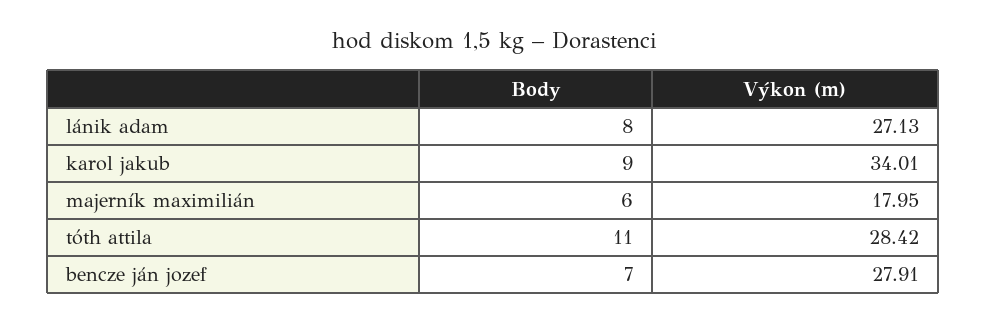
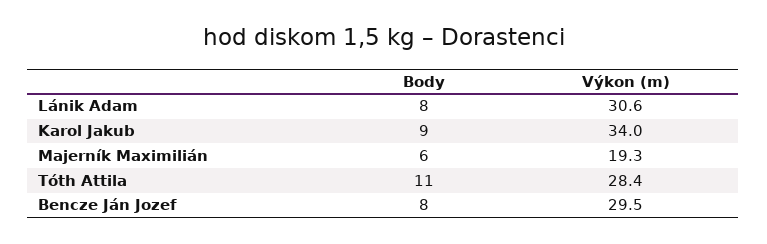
  {
    "Body": {
      "lánik adam": 8,
      "karol jakub": 9,
      "majerník maximilián": 6,
      "tóth attila": 11,
-     "bencze ján jozef": 7
+     "bencze ján jozef": 8
    },
    "Výkon (m)": {
-     "lánik adam": 27.13,
+     "lánik adam": 30.6,
      "karol jakub": 34.01,
-     "majerník maximilián": 17.95,
+     "majerník maximilián": 19.3,
      "tóth attila": 28.42,
-     "bencze ján jozef": 27.91
+     "bencze ján jozef": 29.5
    }
  }

